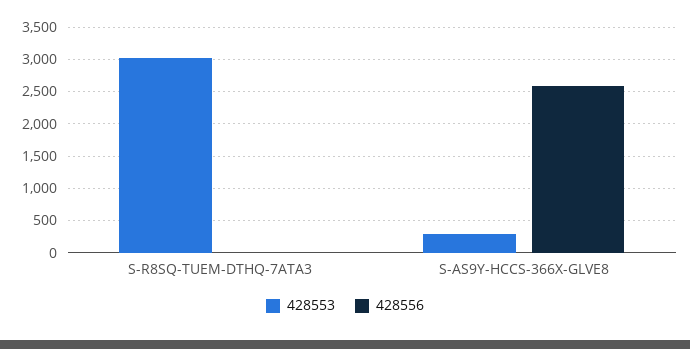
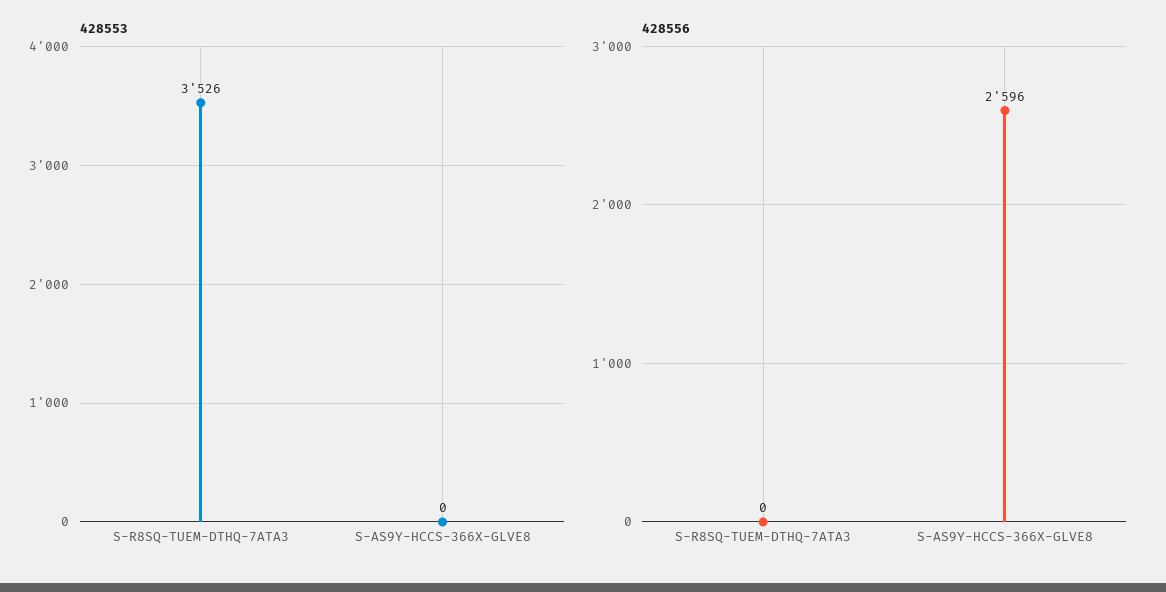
  {
    "428553": {
-     "S-R8SQ-TUEM-DTHQ-7ATA3": 3000,
+     "S-R8SQ-TUEM-DTHQ-7ATA3": 3526,
-     "S-AS9Y-HCCS-366X-GLVE8": 300
+     "S-AS9Y-HCCS-366X-GLVE8": 0
    },
    "428556": {
      "S-R8SQ-TUEM-DTHQ-7ATA3": 0,
      "S-AS9Y-HCCS-366X-GLVE8": 2596
    }
  }

